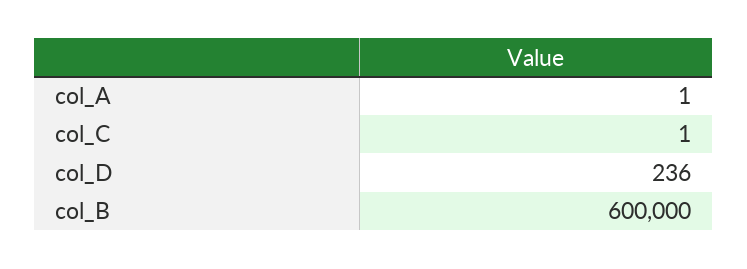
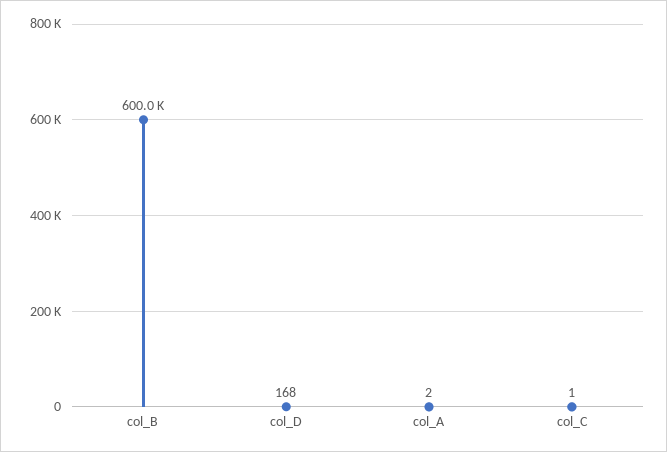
  {
-   "col_A": 1,
+   "col_A": 2,
    "col_C": 1,
-   "col_D": 236,
+   "col_D": 168,
    "col_B": 600000
  }

